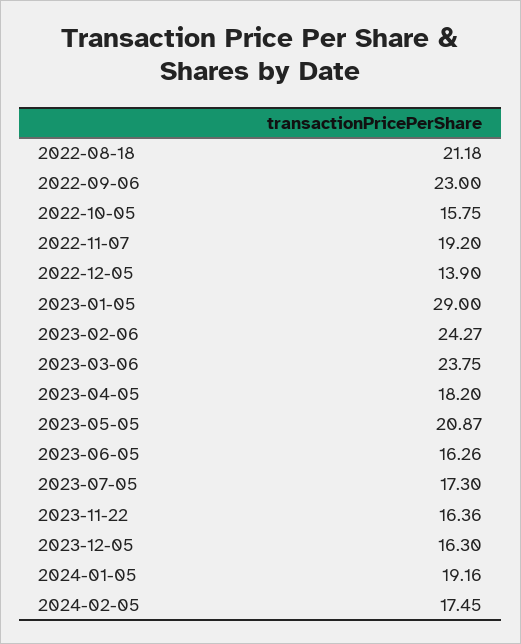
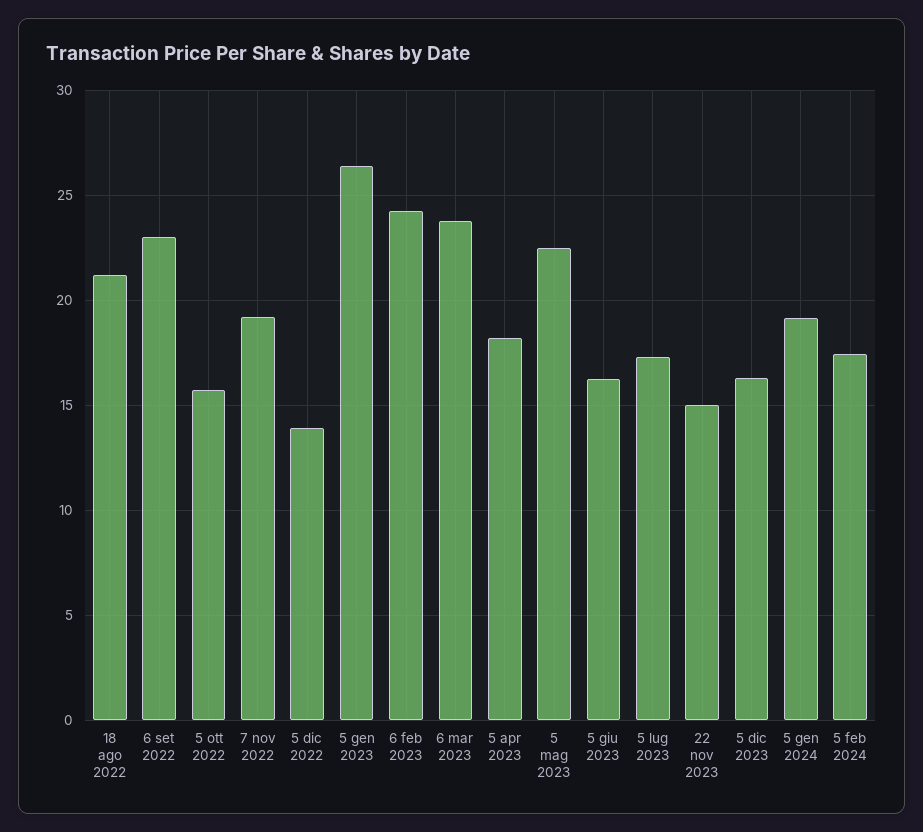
  {
    "2022-08-18": 21.18,
    "2022-09-06": 23,
    "2022-10-05": 15.75,
    "2022-11-07": 19.2,
    "2022-12-05": 13.9,
-   "2023-01-05": 29,
+   "2023-01-05": 26.5,
    "2023-02-06": 24.27,
    "2023-03-06": 23.75,
    "2023-04-05": 18.2,
-   "2023-05-05": 20.87,
+   "2023-05-05": 22.5,
    "2023-06-05": 16.26,
    "2023-07-05": 17.3,
-   "2023-11-22": 16.36,
+   "2023-11-22": 15,
    "2023-12-05": 16.3,
    "2024-01-05": 19.16,
    "2024-02-05": 17.45
  }

